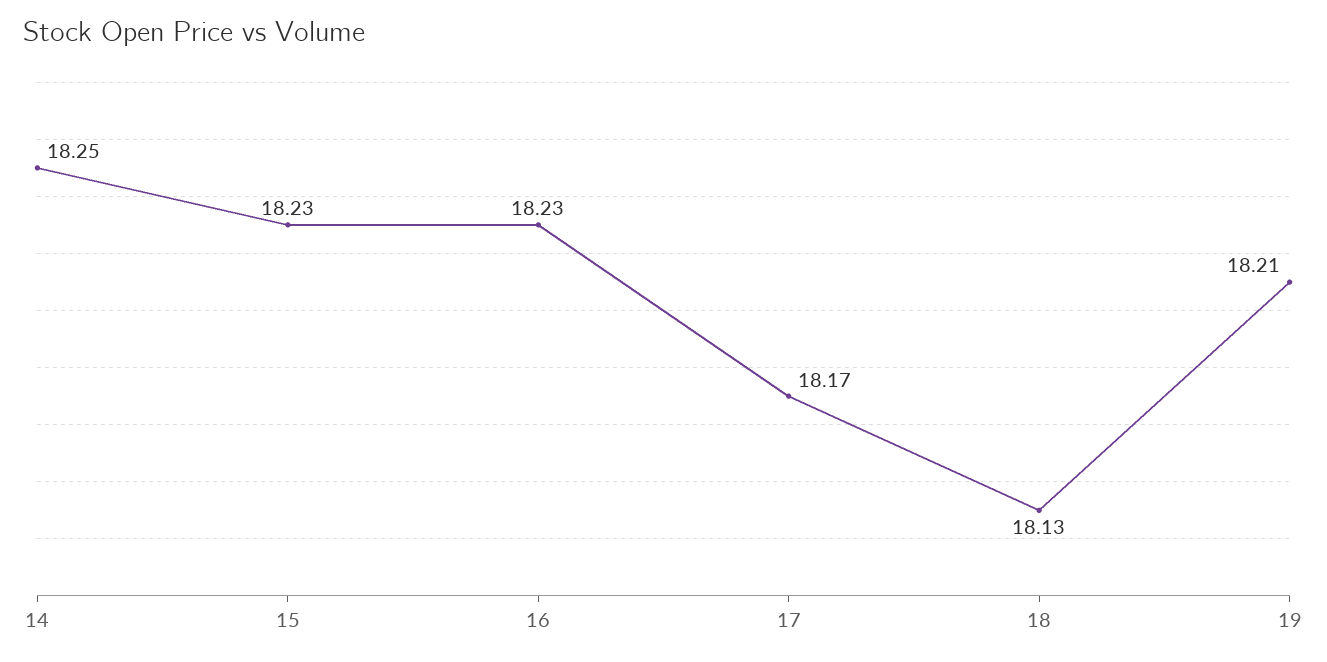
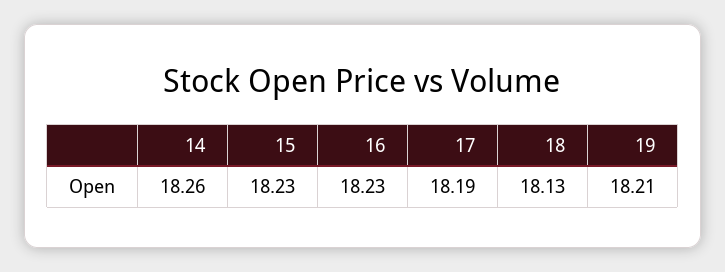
  {
-   "14": 18.25,
+   "14": 18.26,
    "15": 18.23,
    "16": 18.23,
-   "17": 18.17,
+   "17": 18.19,
    "18": 18.13,
    "19": 18.21
  }

